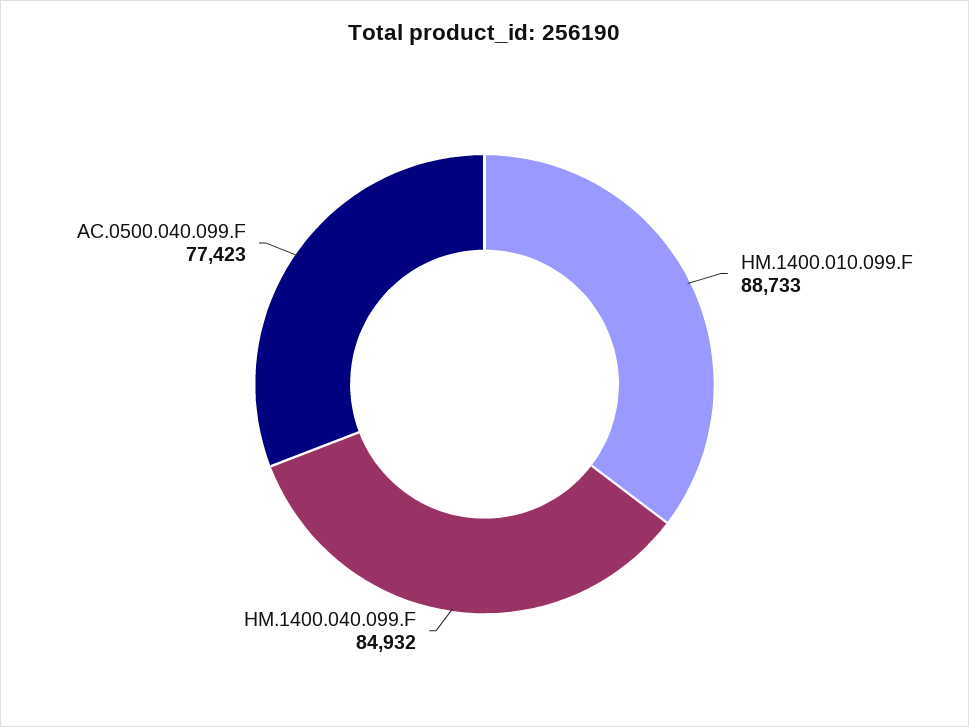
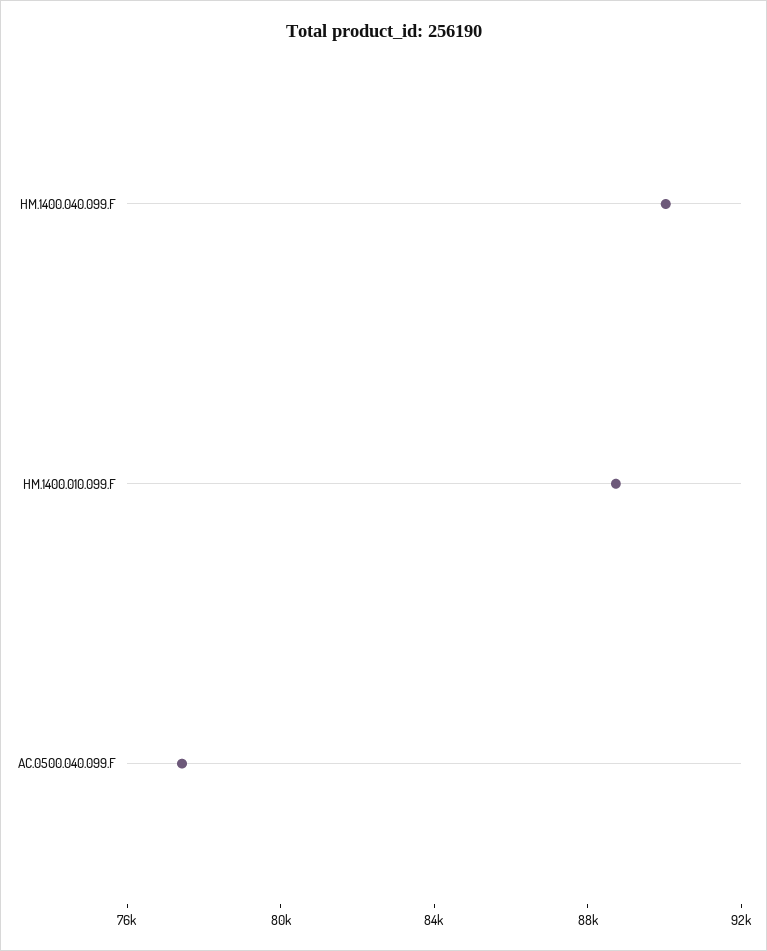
  {
    "HM.1400.010.099.F": 88733,
-   "HM.1400.040.099.F": 84932,
+   "HM.1400.040.099.F": 90000,
    "AC.0500.040.099.F": 77423
  }

